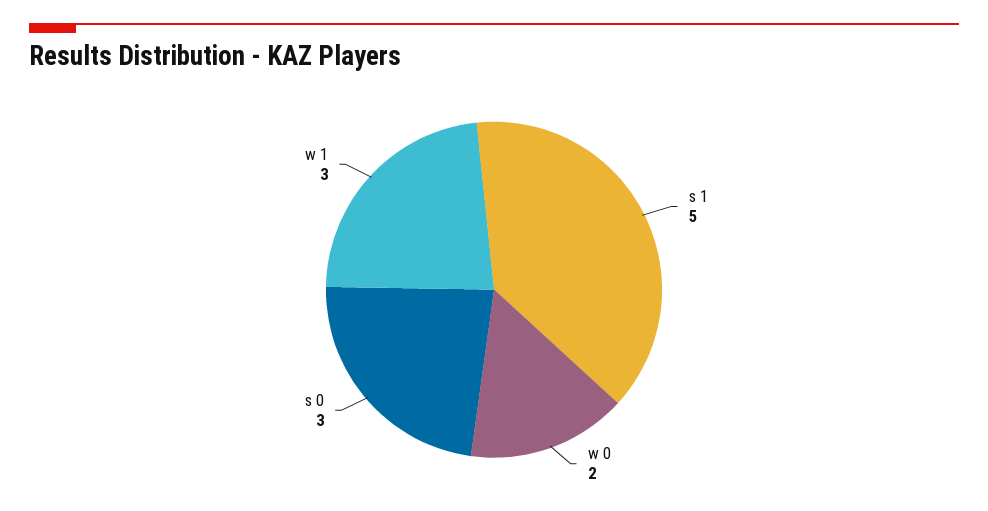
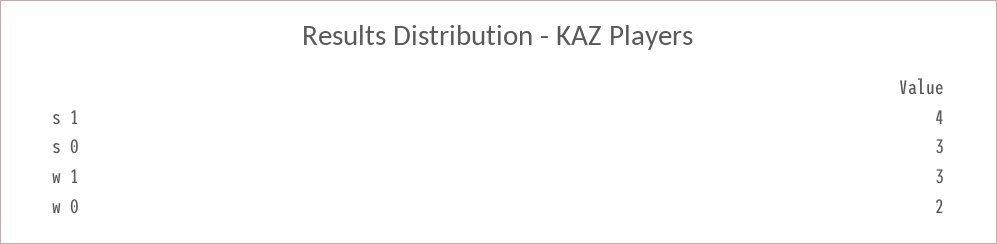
  {
-   "s 1": 5,
+   "s 1": 4,
    "w 0": 2,
    "s 0": 3,
    "w 1": 3
  }

